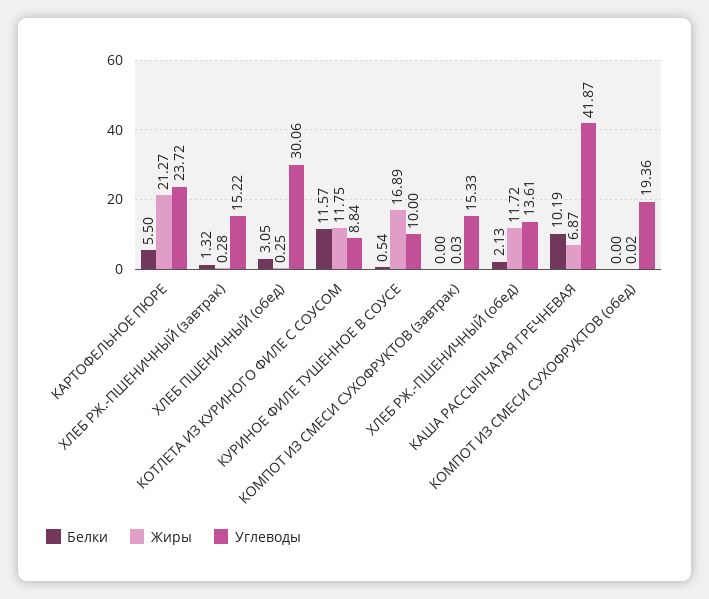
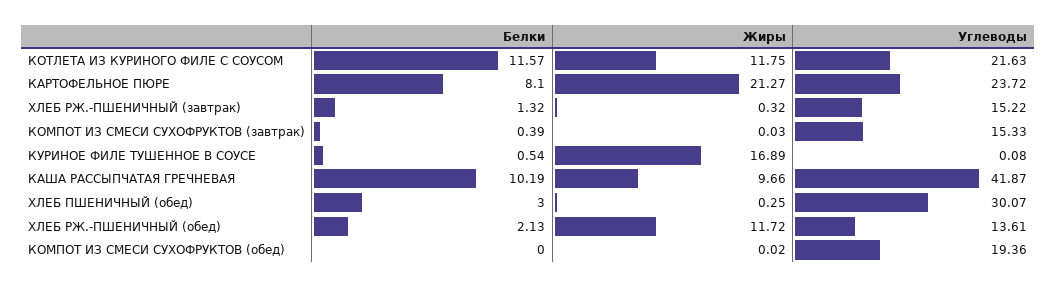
  {
    "Белки": {
-     "КАРТОФЕЛЬНОЕ ПЮРЕ": 5.5,
+     "КАРТОФЕЛЬНОЕ ПЮРЕ": 8.1,
      "ХЛЕБ РЖ.-ПШЕНИЧНЫЙ (завтрак)": 1.32,
-     "ХЛЕБ ПШЕНИЧНЫЙ (обед)": 3.05,
+     "ХЛЕБ ПШЕНИЧНЫЙ (обед)": 3,
      "КОТЛЕТА ИЗ КУРИНОГО ФИЛЕ С СОУСОМ": 11.57,
      "КУРИНОЕ ФИЛЕ ТУШЕННОЕ В СОУСЕ": 0.54,
-     "КОМПОТ ИЗ СМЕСИ СУХОФРУКТОВ (завтрак)": 0,
+     "КОМПОТ ИЗ СМЕСИ СУХОФРУКТОВ (завтрак)": 0.39,
      "ХЛЕБ РЖ.-ПШЕНИЧНЫЙ (обед)": 2.13,
      "КАША РАССЫПЧАТАЯ ГРЕЧНЕВАЯ": 10.19,
      "КОМПОТ ИЗ СМЕСИ СУХОФРУКТОВ (обед)": 0
    },
    "Жиры": {
      "КАРТОФЕЛЬНОЕ ПЮРЕ": 21.27,
-     "ХЛЕБ РЖ.-ПШЕНИЧНЫЙ (завтрак)": 0.28,
+     "ХЛЕБ РЖ.-ПШЕНИЧНЫЙ (завтрак)": 0.32,
      "ХЛЕБ ПШЕНИЧНЫЙ (обед)": 0.25,
      "КОТЛЕТА ИЗ КУРИНОГО ФИЛЕ С СОУСОМ": 11.75,
      "КУРИНОЕ ФИЛЕ ТУШЕННОЕ В СОУСЕ": 16.89,
      "КОМПОТ ИЗ СМЕСИ СУХОФРУКТОВ (завтрак)": 0.03,
      "ХЛЕБ РЖ.-ПШЕНИЧНЫЙ (обед)": 11.72,
-     "КАША РАССЫПЧАТАЯ ГРЕЧНЕВАЯ": 6.87,
+     "КАША РАССЫПЧАТАЯ ГРЕЧНЕВАЯ": 9.66,
      "КОМПОТ ИЗ СМЕСИ СУХОФРУКТОВ (обед)": 0.02
    },
    "Углеводы": {
      "КАРТОФЕЛЬНОЕ ПЮРЕ": 23.72,
      "ХЛЕБ РЖ.-ПШЕНИЧНЫЙ (завтрак)": 15.22,
-     "ХЛЕБ ПШЕНИЧНЫЙ (обед)": 30.06,
+     "ХЛЕБ ПШЕНИЧНЫЙ (обед)": 30.07,
-     "КОТЛЕТА ИЗ КУРИНОГО ФИЛЕ С СОУСОМ": 8.84,
+     "КОТЛЕТА ИЗ КУРИНОГО ФИЛЕ С СОУСОМ": 21.63,
-     "КУРИНОЕ ФИЛЕ ТУШЕННОЕ В СОУСЕ": 10,
+     "КУРИНОЕ ФИЛЕ ТУШЕННОЕ В СОУСЕ": 0.08,
      "КОМПОТ ИЗ СМЕСИ СУХОФРУКТОВ (завтрак)": 15.33,
      "ХЛЕБ РЖ.-ПШЕНИЧНЫЙ (обед)": 13.61,
      "КАША РАССЫПЧАТАЯ ГРЕЧНЕВАЯ": 41.87,
      "КОМПОТ ИЗ СМЕСИ СУХОФРУКТОВ (обед)": 19.36
    }
  }

